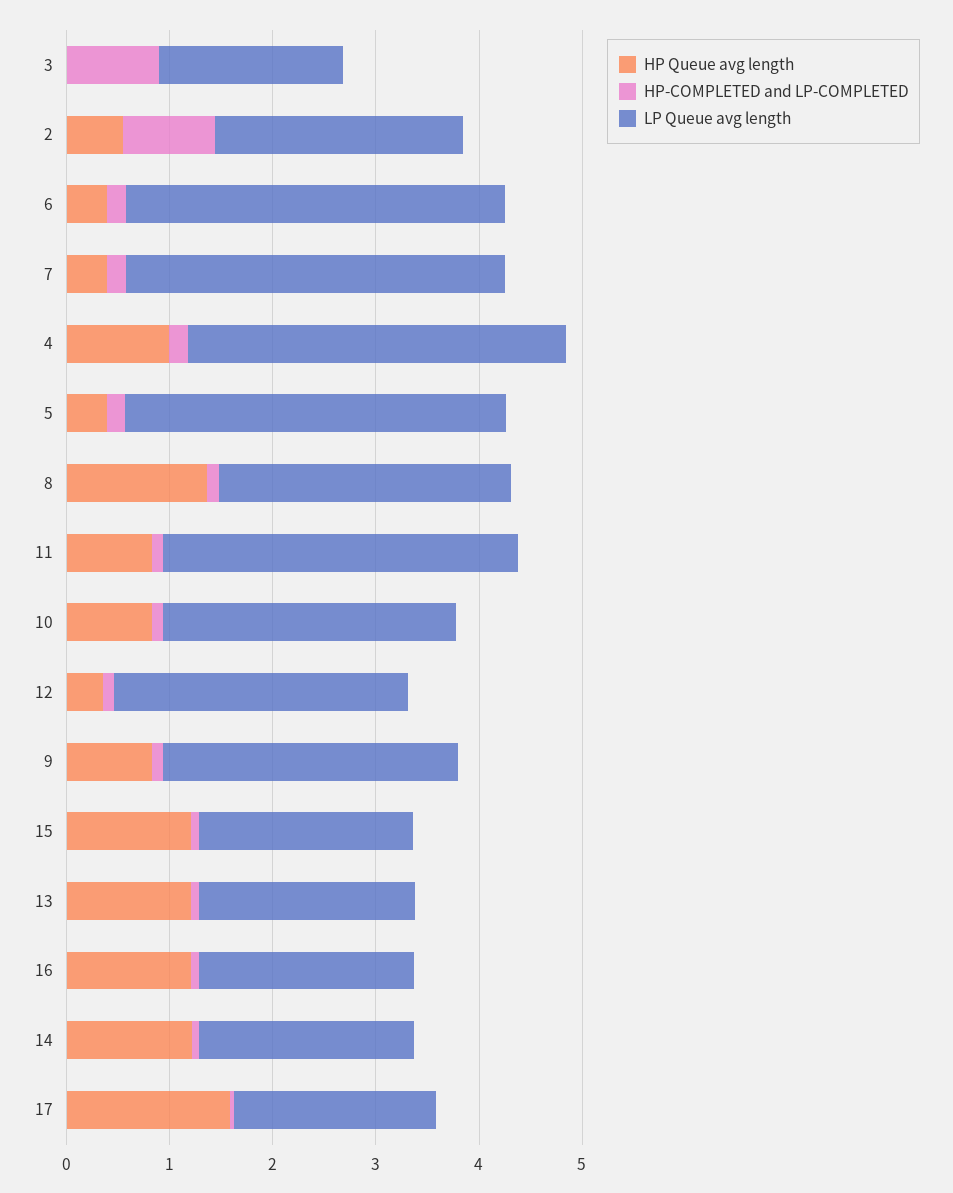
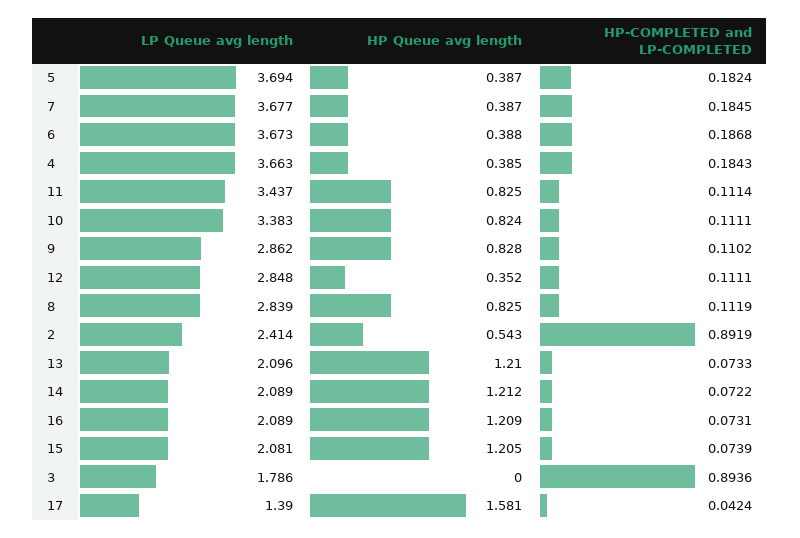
  {
    "HP Queue avg length": {
      "3": 0,
      "2": 0.543,
      "6": 0.388,
      "7": 0.387,
-     "4": 1,
+     "4": 0.385,
      "5": 0.387,
-     "8": 1.4,
+     "8": 0.825,
      "11": 0.825,
      "10": 0.824,
      "12": 0.352,
      "9": 0.828,
      "15": 1.205,
      "13": 1.21,
      "16": 1.209,
      "14": 1.212,
      "17": 1.581
    },
    "HP-COMPLETED and LP-COMPLETED": {
      "3": 0.8936,
      "2": 0.8919,
      "6": 0.1868,
      "7": 0.1845,
      "4": 0.1843,
      "5": 0.1824,
      "8": 0.1119,
      "11": 0.1114,
      "10": 0.1111,
      "12": 0.1111,
      "9": 0.1102,
      "15": 0.0739,
      "13": 0.0733,
      "16": 0.0731,
      "14": 0.0722,
      "17": 0.0424
    },
    "LP Queue avg length": {
      "3": 1.786,
      "2": 2.414,
      "6": 3.673,
      "7": 3.677,
      "4": 3.663,
      "5": 3.694,
      "8": 2.839,
      "11": 3.437,
-     "10": 2.8,
+     "10": 3.383,
      "12": 2.848,
      "9": 2.862,
      "15": 2.081,
      "13": 2.096,
      "16": 2.089,
      "14": 2.089,
-     "17": 2
+     "17": 1.39
    }
  }

